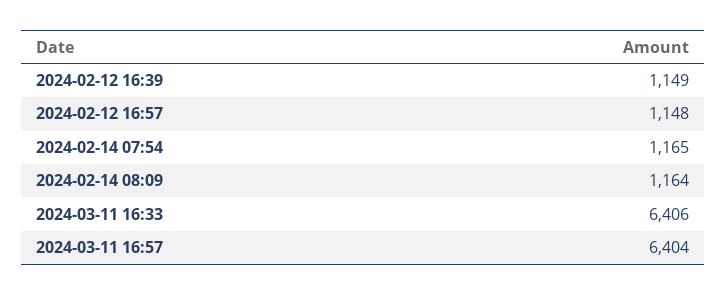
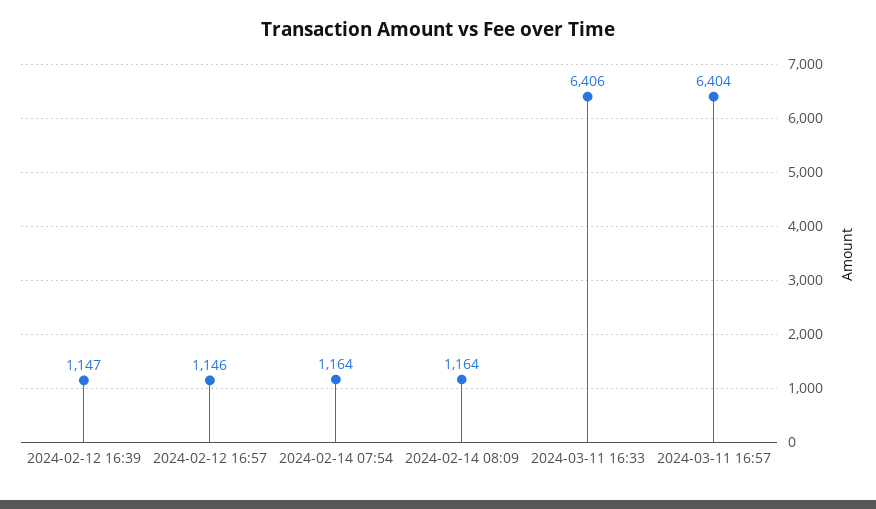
  {
-   "2024-02-12 16:39": 1149,
+   "2024-02-12 16:39": 1147,
-   "2024-02-12 16:57": 1148,
+   "2024-02-12 16:57": 1146,
-   "2024-02-14 07:54": 1165,
+   "2024-02-14 07:54": 1164,
    "2024-02-14 08:09": 1164,
    "2024-03-11 16:33": 6406,
    "2024-03-11 16:57": 6404
  }

